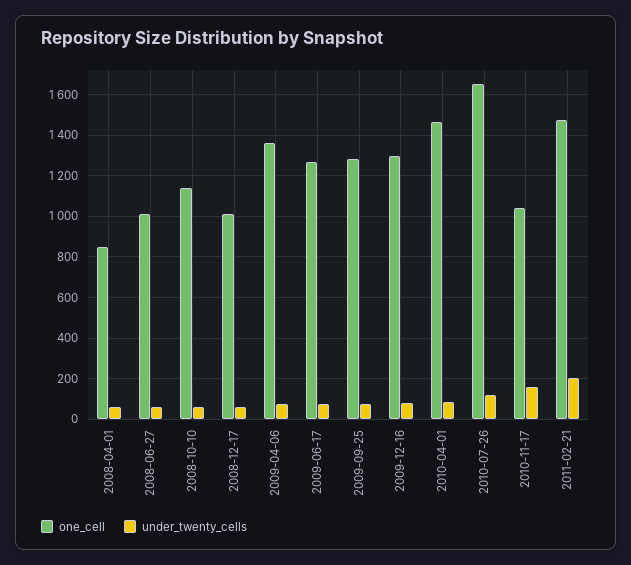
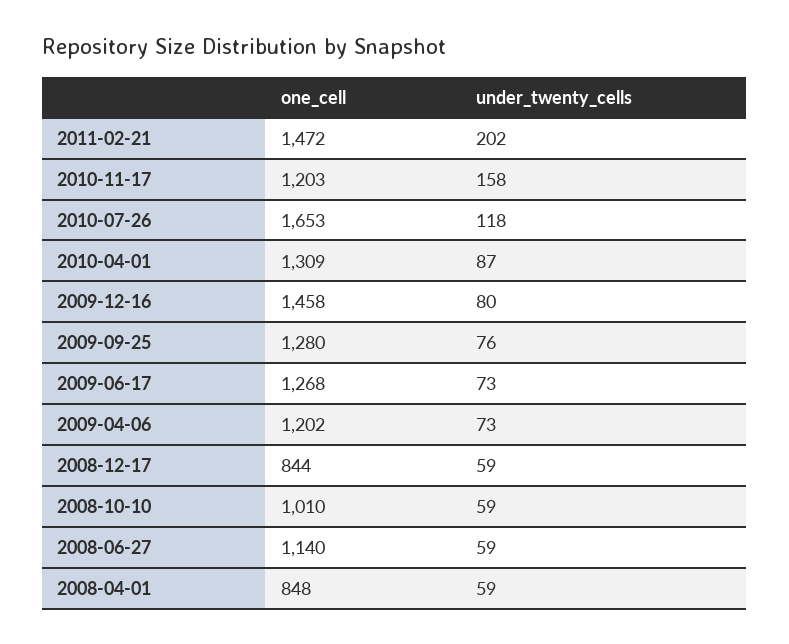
  {
    "one_cell": {
      "2008-04-01": 848,
-     "2008-06-27": 1000,
+     "2008-06-27": 1140,
-     "2008-10-10": 1150,
+     "2008-10-10": 1010,
-     "2008-12-17": 1000,
+     "2008-12-17": 844,
-     "2009-04-06": 1350,
+     "2009-04-06": 1202,
      "2009-06-17": 1268,
      "2009-09-25": 1280,
-     "2009-12-16": 1300,
+     "2009-12-16": 1458,
-     "2010-04-01": 1450,
+     "2010-04-01": 1309,
      "2010-07-26": 1653,
-     "2010-11-17": 1050,
+     "2010-11-17": 1203,
      "2011-02-21": 1472
    },
    "under_twenty_cells": {
      "2008-04-01": 59,
      "2008-06-27": 59,
      "2008-10-10": 59,
      "2008-12-17": 59,
      "2009-04-06": 73,
      "2009-06-17": 73,
      "2009-09-25": 76,
      "2009-12-16": 80,
      "2010-04-01": 87,
      "2010-07-26": 118,
      "2010-11-17": 158,
      "2011-02-21": 202
    }
  }

